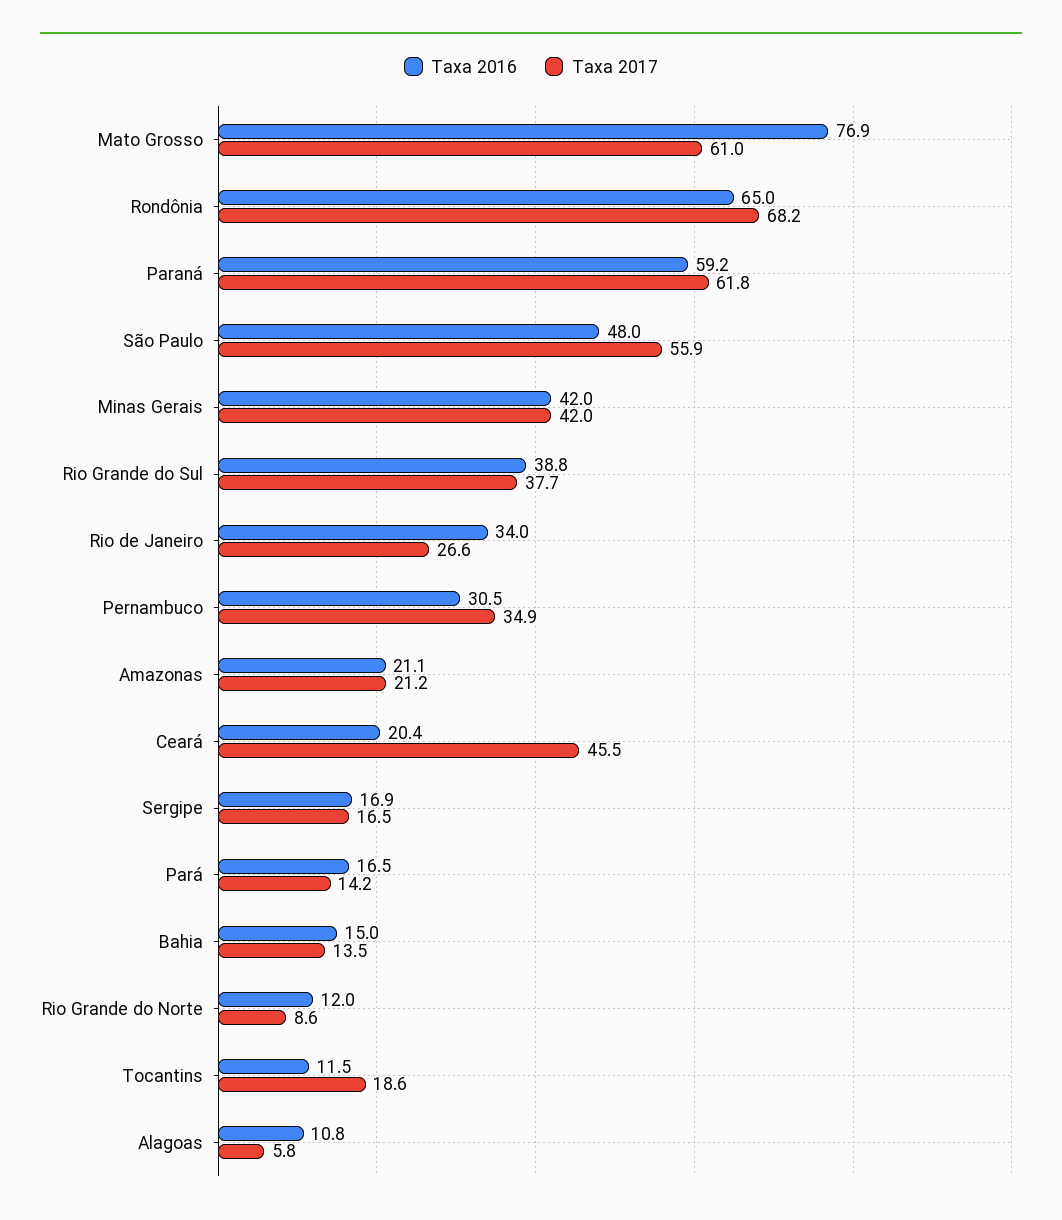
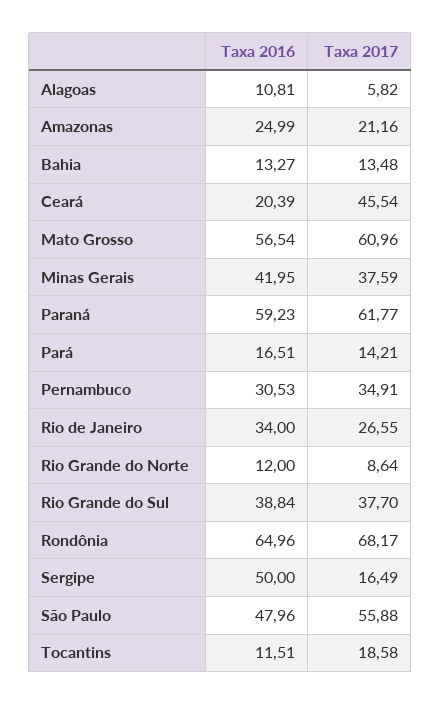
  {
    "Taxa 2016": {
-     "Mato Grosso": 76.9,
+     "Mato Grosso": 56.54,
      "Rondônia": 64.96,
      "Paraná": 59.23,
      "São Paulo": 47.96,
      "Minas Gerais": 41.95,
      "Rio Grande do Sul": 38.84,
      "Rio de Janeiro": 34,
      "Pernambuco": 30.53,
-     "Amazonas": 21.1,
+     "Amazonas": 24.99,
      "Ceará": 20.39,
-     "Sergipe": 16.9,
+     "Sergipe": 50,
      "Pará": 16.51,
-     "Bahia": 15,
+     "Bahia": 13.27,
      "Rio Grande do Norte": 12,
      "Tocantins": 11.51,
      "Alagoas": 10.81
    },
    "Taxa 2017": {
      "Mato Grosso": 60.96,
      "Rondônia": 68.17,
      "Paraná": 61.77,
      "São Paulo": 55.88,
-     "Minas Gerais": 42,
+     "Minas Gerais": 37.59,
      "Rio Grande do Sul": 37.7,
      "Rio de Janeiro": 26.55,
      "Pernambuco": 34.91,
      "Amazonas": 21.16,
      "Ceará": 45.54,
      "Sergipe": 16.49,
      "Pará": 14.21,
      "Bahia": 13.48,
      "Rio Grande do Norte": 8.64,
      "Tocantins": 18.58,
      "Alagoas": 5.82
    }
  }

